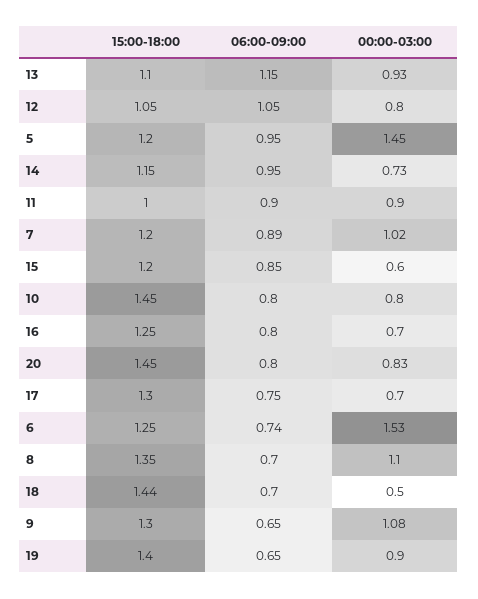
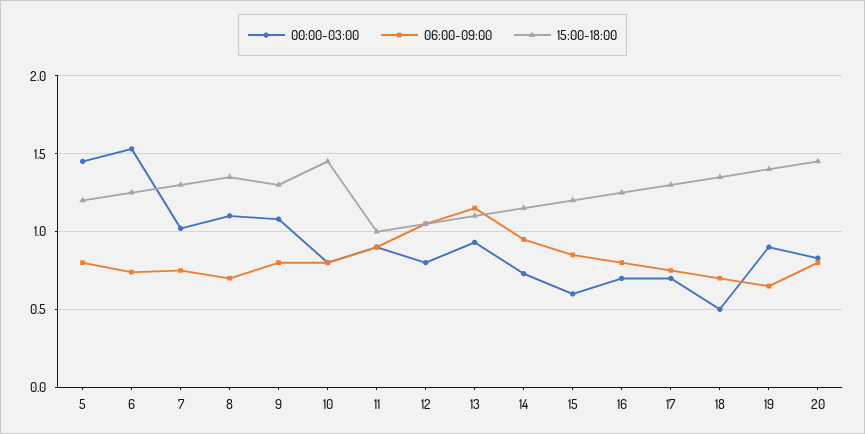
  {
    "15:00-18:00": {
      "13": 1.1,
      "12": 1.05,
      "5": 1.2,
      "14": 1.15,
      "11": 1,
-     "7": 1.2,
+     "7": 1.3,
      "15": 1.2,
      "10": 1.45,
      "16": 1.25,
      "20": 1.45,
      "17": 1.3,
      "6": 1.25,
      "8": 1.35,
-     "18": 1.44,
+     "18": 1.35,
      "9": 1.3,
      "19": 1.4
    },
    "06:00-09:00": {
      "13": 1.15,
      "12": 1.05,
-     "5": 0.95,
+     "5": 0.8,
      "14": 0.95,
      "11": 0.9,
-     "7": 0.89,
+     "7": 0.75,
      "15": 0.85,
      "10": 0.8,
      "16": 0.8,
      "20": 0.8,
      "17": 0.75,
      "6": 0.74,
      "8": 0.7,
      "18": 0.7,
-     "9": 0.65,
+     "9": 0.8,
      "19": 0.65
    },
    "00:00-03:00": {
      "13": 0.93,
      "12": 0.8,
      "5": 1.45,
      "14": 0.73,
      "11": 0.9,
      "7": 1.02,
      "15": 0.6,
      "10": 0.8,
      "16": 0.7,
      "20": 0.83,
      "17": 0.7,
      "6": 1.53,
      "8": 1.1,
      "18": 0.5,
      "9": 1.08,
      "19": 0.9
    }
  }

